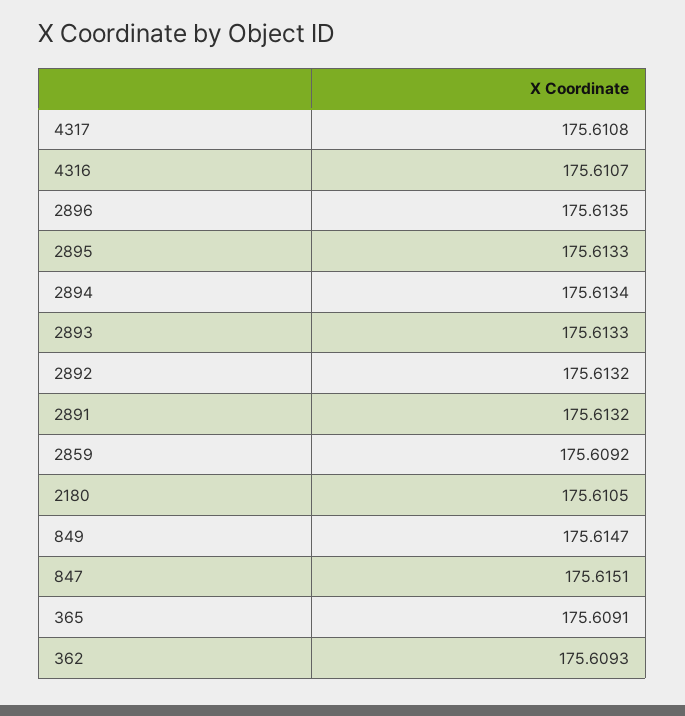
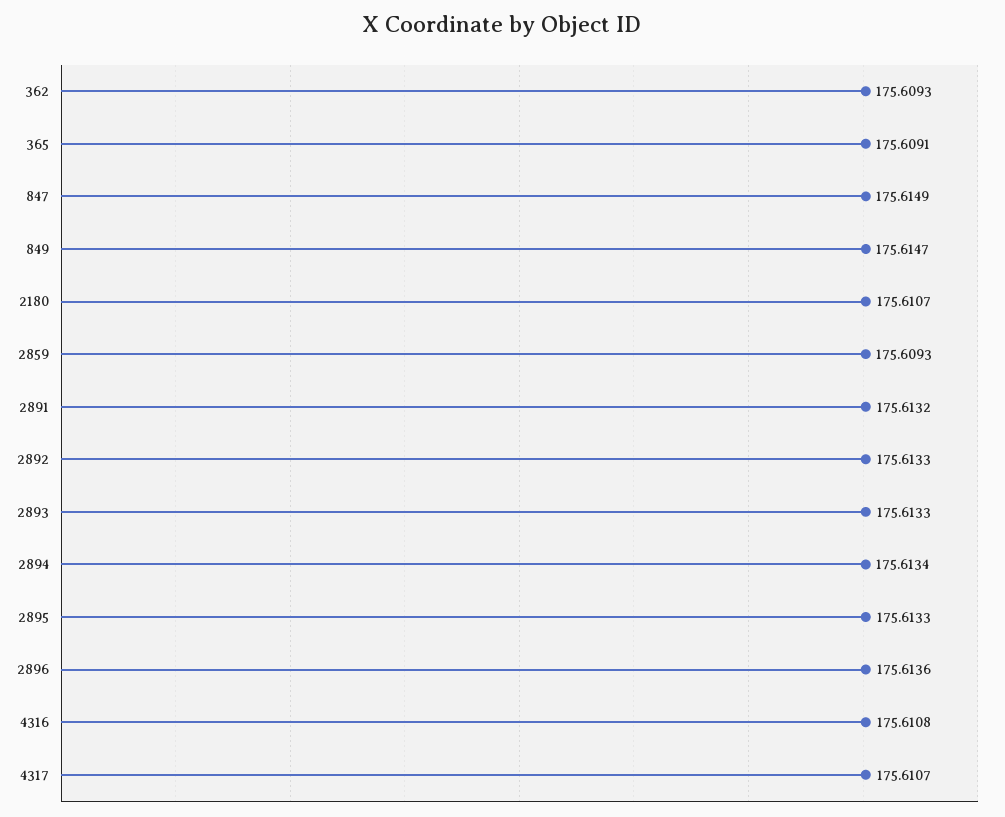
  {
-   "4317": 175.6108,
+   "4317": 175.6107,
-   "4316": 175.6107,
+   "4316": 175.6108,
-   "2896": 175.6135,
+   "2896": 175.6136,
    "2895": 175.6133,
    "2894": 175.6134,
    "2893": 175.6133,
-   "2892": 175.6132,
+   "2892": 175.6133,
    "2891": 175.6132,
-   "2859": 175.6092,
+   "2859": 175.6093,
-   "2180": 175.6105,
+   "2180": 175.6107,
    "849": 175.6147,
-   "847": 175.6151,
+   "847": 175.6149,
    "365": 175.6091,
    "362": 175.6093
  }

